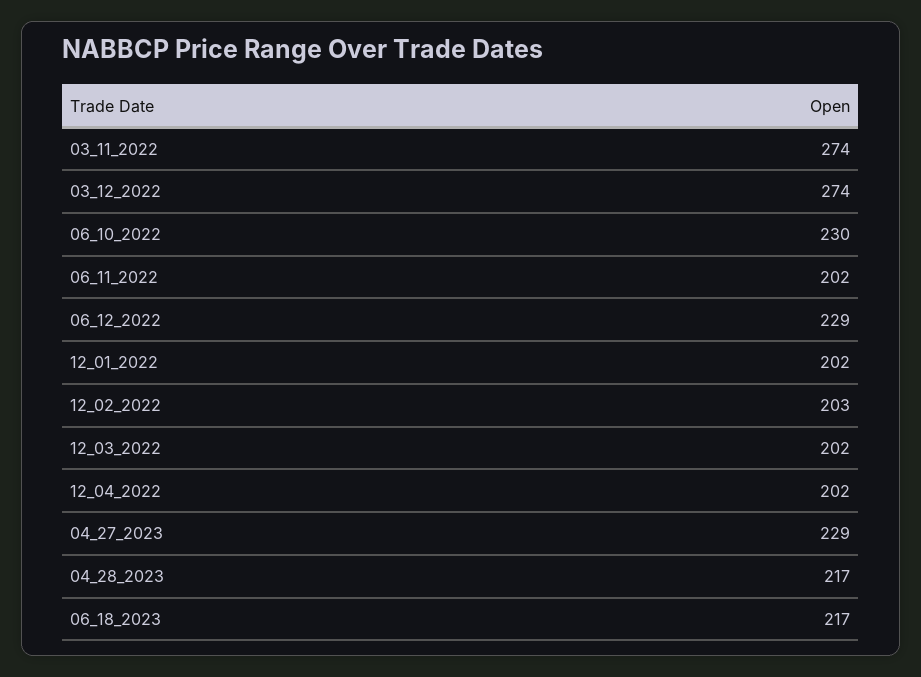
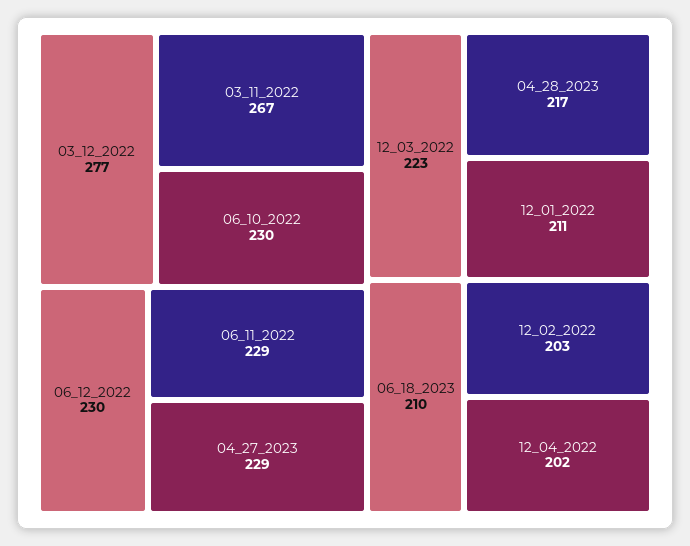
  {
-   "03_11_2022": 274,
+   "03_11_2022": 267,
-   "03_12_2022": 274,
+   "03_12_2022": 277,
    "06_10_2022": 230,
-   "06_11_2022": 202,
+   "06_11_2022": 229,
-   "06_12_2022": 229,
+   "06_12_2022": 230,
-   "12_01_2022": 202,
+   "12_01_2022": 211,
    "12_02_2022": 203,
-   "12_03_2022": 202,
+   "12_03_2022": 223,
    "12_04_2022": 202,
    "04_27_2023": 229,
    "04_28_2023": 217,
-   "06_18_2023": 217
+   "06_18_2023": 210
  }

